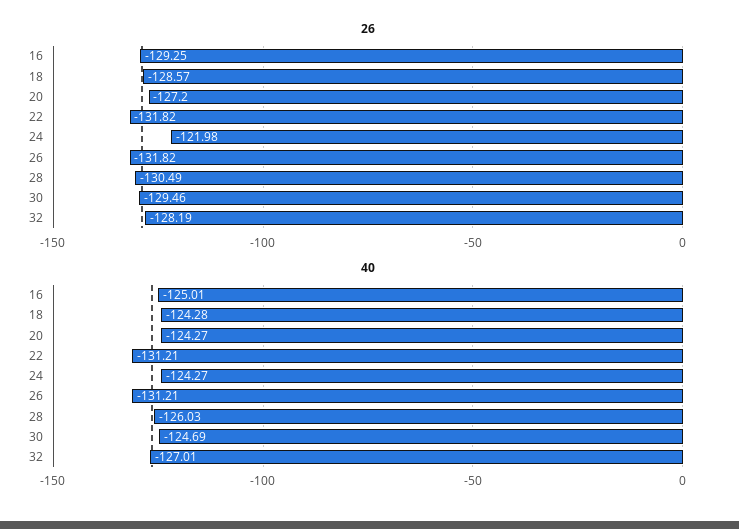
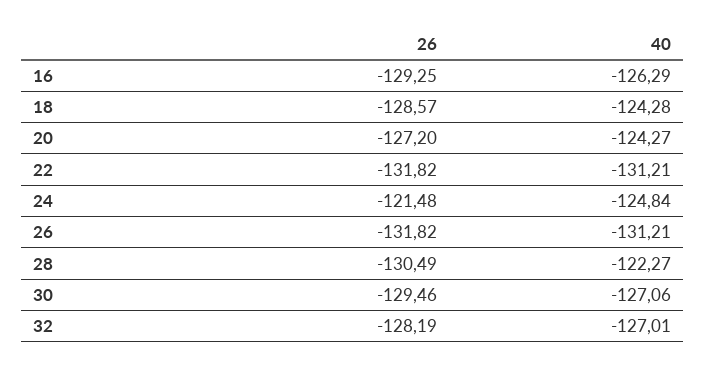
  {
    "26": {
      "16": -129.25,
      "18": -128.57,
      "20": -127.2,
      "22": -131.82,
-     "24": -121.98,
+     "24": -121.48,
      "26": -131.82,
      "28": -130.49,
      "30": -129.46,
      "32": -128.19
    },
    "40": {
-     "16": -125.01,
+     "16": -126.29,
      "18": -124.28,
      "20": -124.27,
      "22": -131.21,
-     "24": -124.27,
+     "24": -124.84,
      "26": -131.21,
-     "28": -126.03,
+     "28": -122.27,
-     "30": -124.69,
+     "30": -127.06,
      "32": -127.01
    }
  }

